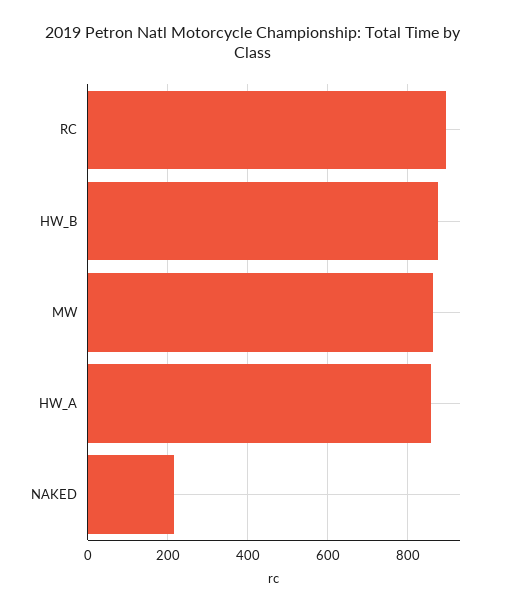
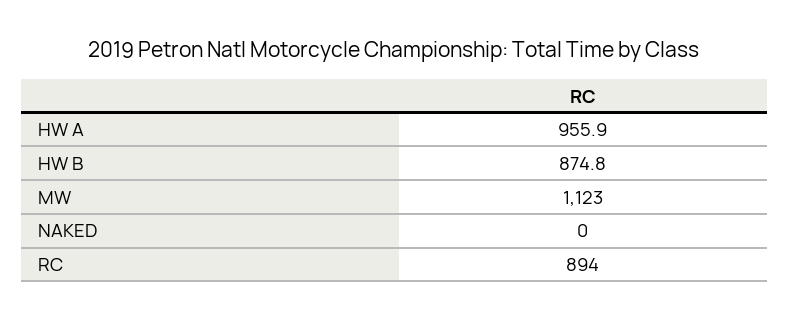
  {
    "RC": 894,
    "HW_B": 874.8,
-   "MW": 860,
+   "MW": 1123,
-   "HW_A": 860,
+   "HW_A": 955.9,
-   "NAKED": 220
+   "NAKED": 0
  }

